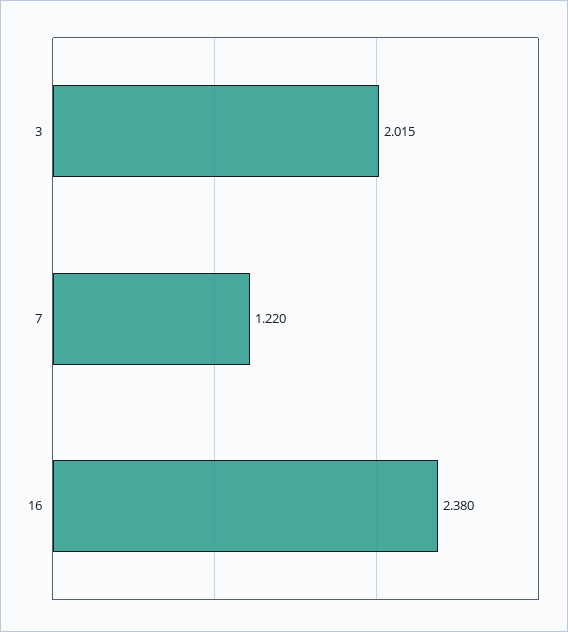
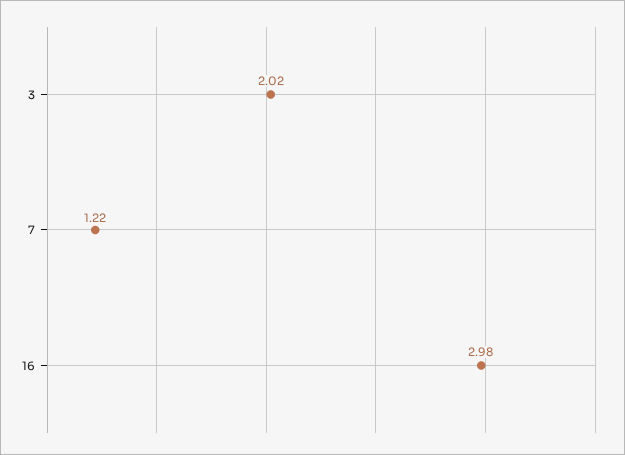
  {
    "3": 2.015,
    "7": 1.22,
-   "16": 2.38
+   "16": 2.98
  }

